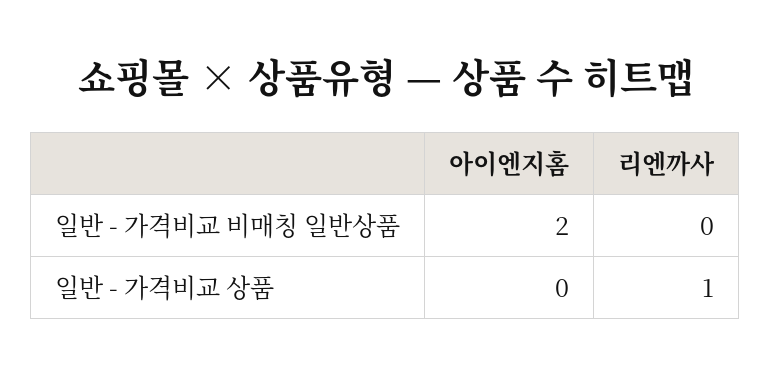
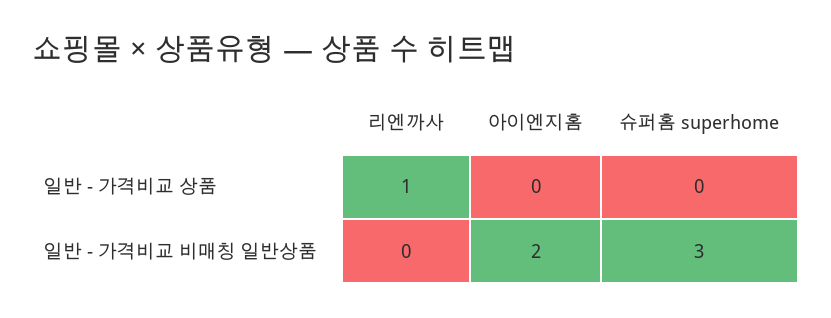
  {
    "아이엔지홈": {
      "일반 - 가격비교 비매칭 일반상품": 2,
      "일반 - 가격비교 상품": 0
    },
    "리엔까사": {
      "일반 - 가격비교 비매칭 일반상품": 0,
      "일반 - 가격비교 상품": 1
-   }
+   },
+   "슈퍼홈 superhome": {
+     "일반 - 가격비교 상품": 0,
+     "일반 - 가격비교 비매칭 일반상품": 3
+   }
  }

